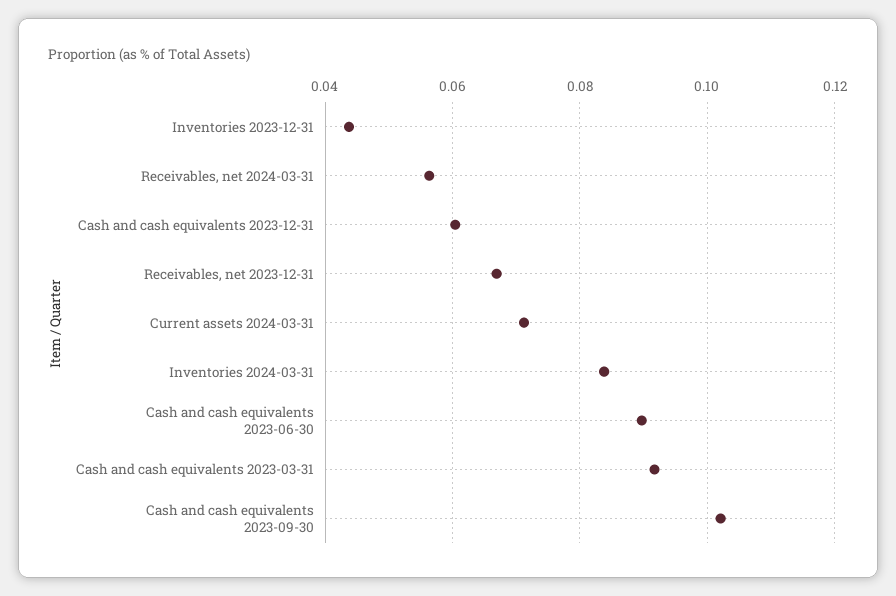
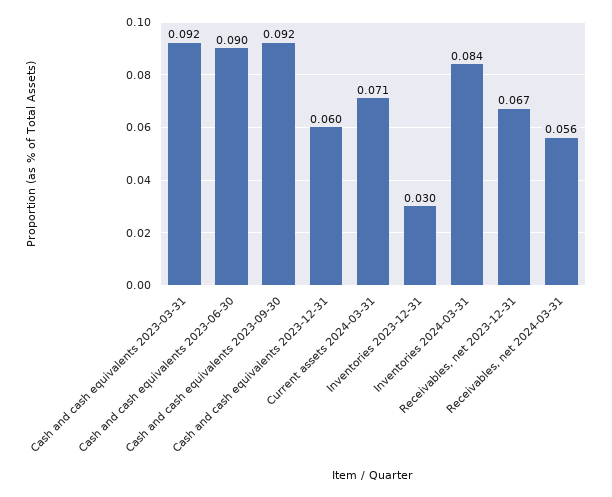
  {
-   "Inventories 2023-12-31": 0.044,
+   "Inventories 2023-12-31": 0.03,
    "Receivables, net 2024-03-31": 0.056,
    "Cash and cash equivalents 2023-12-31": 0.06,
    "Receivables, net 2023-12-31": 0.067,
    "Current assets 2024-03-31": 0.071,
    "Inventories 2024-03-31": 0.084,
    "Cash and cash equivalents 2023-06-30": 0.09,
    "Cash and cash equivalents 2023-03-31": 0.092,
-   "Cash and cash equivalents 2023-09-30": 0.102
+   "Cash and cash equivalents 2023-09-30": 0.092
  }

